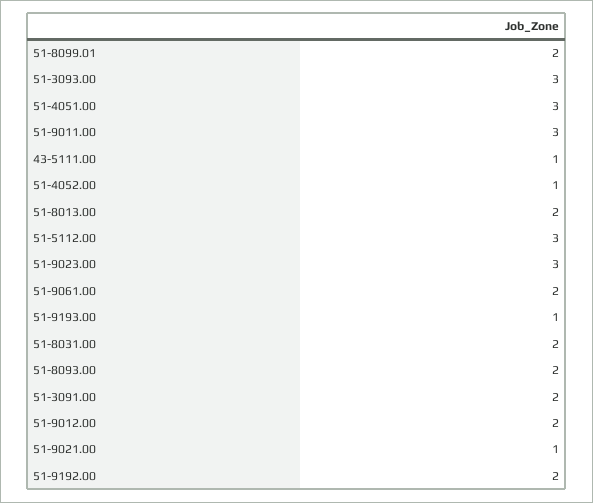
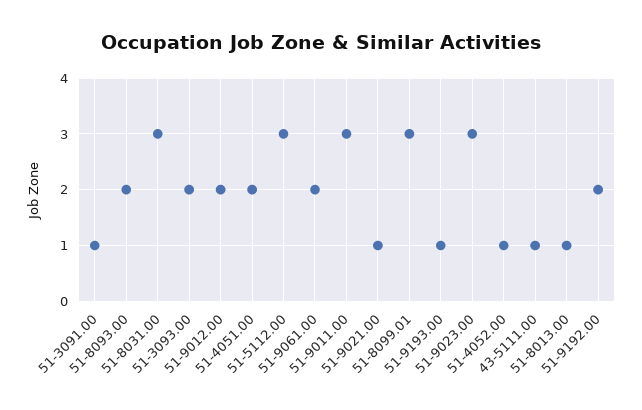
  {
-   "51-8099.01": 2,
+   "51-8099.01": 3,
-   "51-3093.00": 3,
+   "51-3093.00": 2,
-   "51-4051.00": 3,
+   "51-4051.00": 2,
    "51-9011.00": 3,
    "43-5111.00": 1,
    "51-4052.00": 1,
-   "51-8013.00": 2,
+   "51-8013.00": 1,
    "51-5112.00": 3,
    "51-9023.00": 3,
    "51-9061.00": 2,
    "51-9193.00": 1,
-   "51-8031.00": 2,
+   "51-8031.00": 3,
    "51-8093.00": 2,
-   "51-3091.00": 2,
+   "51-3091.00": 1,
    "51-9012.00": 2,
    "51-9021.00": 1,
    "51-9192.00": 2
  }

